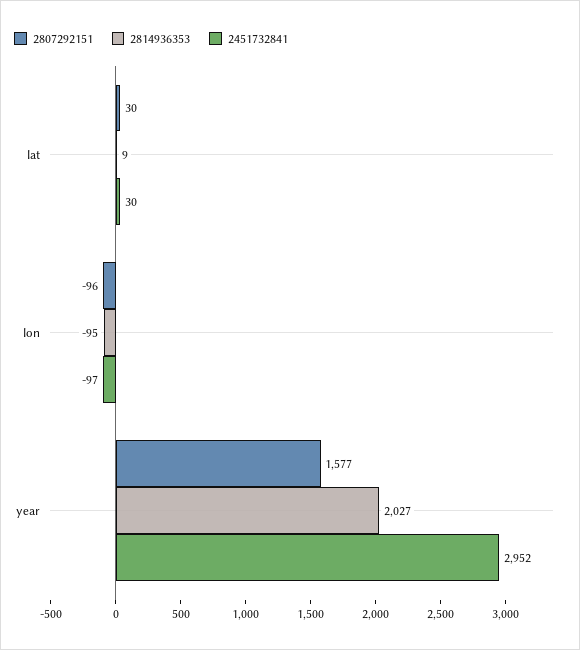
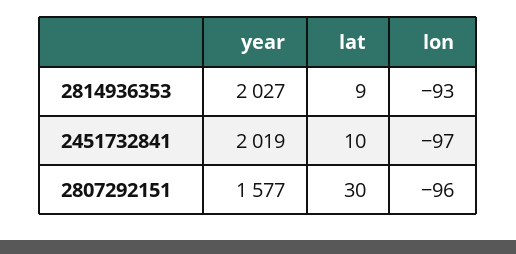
  {
    "2807292151": {
      "lat": 30,
      "lon": -96,
      "year": 1577
    },
    "2814936353": {
      "lat": 9,
-     "lon": -95,
+     "lon": -93,
      "year": 2027
    },
    "2451732841": {
-     "lat": 30,
+     "lat": 10,
      "lon": -97,
-     "year": 2952
+     "year": 2019
    }
  }

